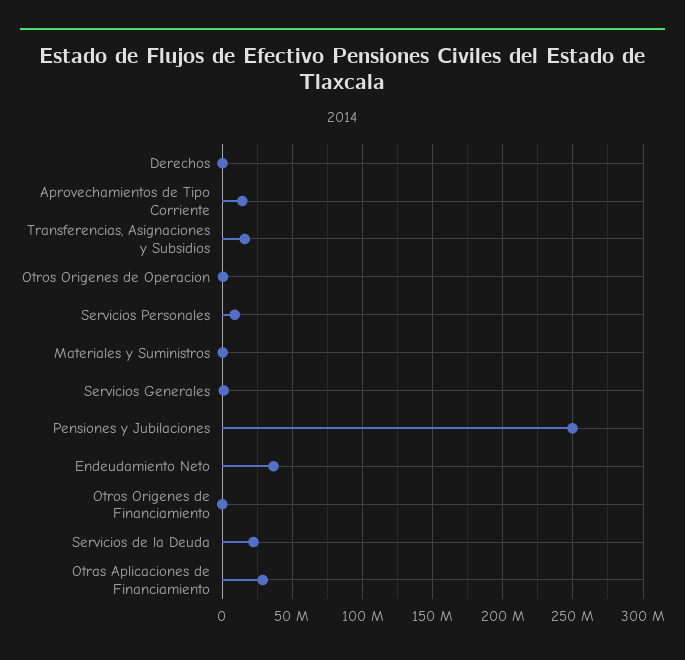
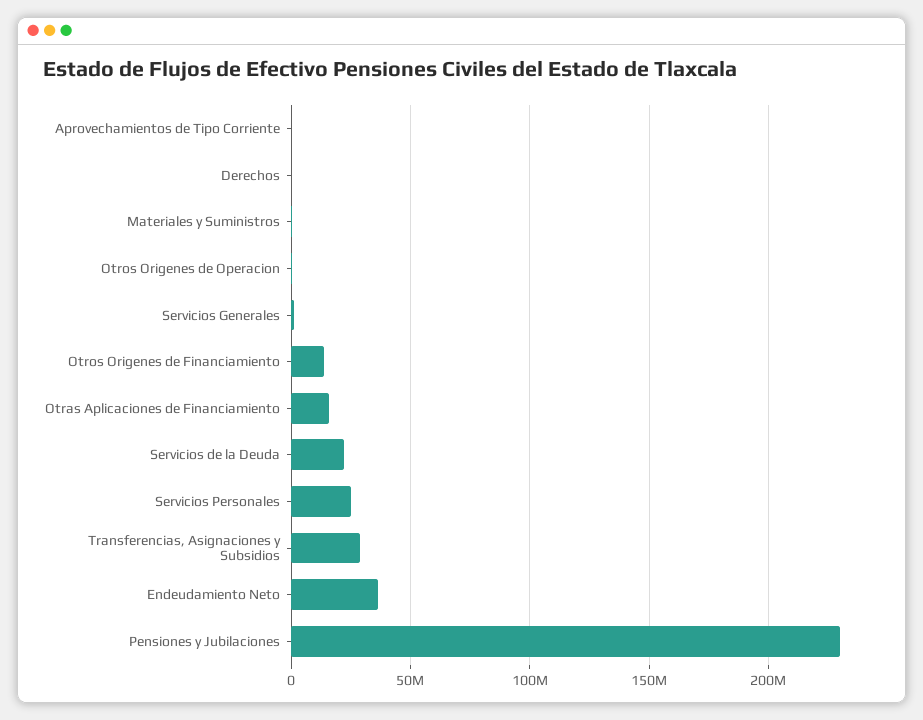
  {
    "Derechos": 0,
-   "Aprovechamientos de Tipo Corriente": 15000000,
+   "Aprovechamientos de Tipo Corriente": 0,
-   "Transferencias, Asignaciones y Subsidios": 15000000,
+   "Transferencias, Asignaciones y Subsidios": 30000000,
    "Otros Origenes de Operacion": 0,
-   "Servicios Personales": 10000000,
+   "Servicios Personales": 25000000,
    "Materiales y Suministros": 0,
    "Servicios Generales": 0,
-   "Pensiones y Jubilaciones": 250000000,
+   "Pensiones y Jubilaciones": 230000000,
    "Endeudamiento Neto": 35000000,
-   "Otros Origenes de Financiamiento": 0,
+   "Otros Origenes de Financiamiento": 15000000,
    "Servicios de la Deuda": 20000000,
-   "Otras Aplicaciones de Financiamiento": 30000000
+   "Otras Aplicaciones de Financiamiento": 15000000
  }

